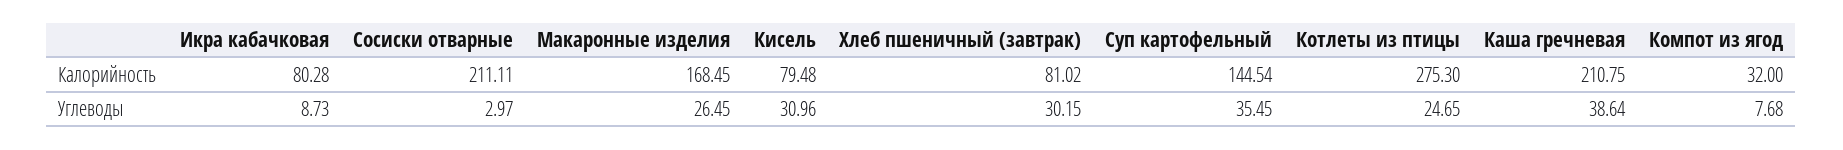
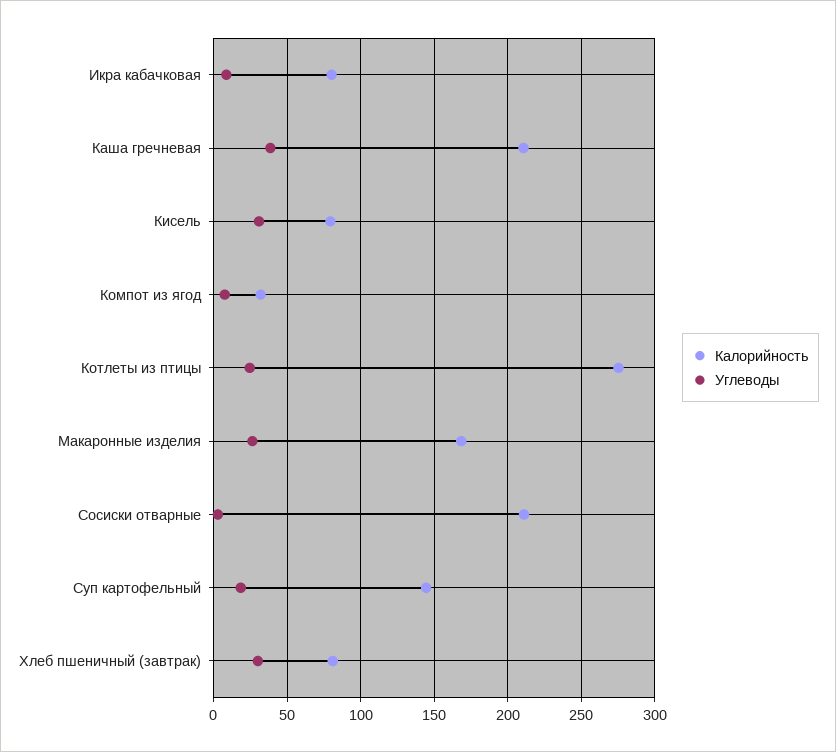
  {
    "Калорийность": {
      "Икра кабачковая": 80.28,
      "Сосиски отварные": 211.11,
      "Макаронные изделия": 168.45,
      "Кисель": 79.48,
      "Хлеб пшеничный (завтрак)": 81.02,
      "Суп картофельный": 144.54,
      "Котлеты из птицы": 275.3,
      "Каша гречневая": 210.75,
      "Компот из ягод": 32
    },
    "Углеводы": {
      "Икра кабачковая": 8.73,
      "Сосиски отварные": 2.97,
      "Макаронные изделия": 26.45,
      "Кисель": 30.96,
      "Хлеб пшеничный (завтрак)": 30.15,
-     "Суп картофельный": 35.45,
+     "Суп картофельный": 20,
      "Котлеты из птицы": 24.65,
      "Каша гречневая": 38.64,
      "Компот из ягод": 7.68
    }
  }

